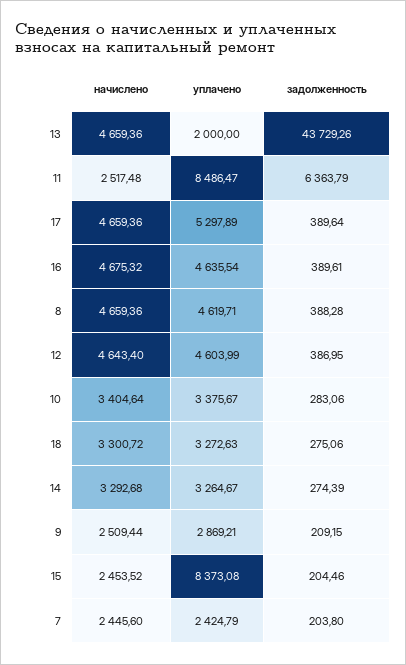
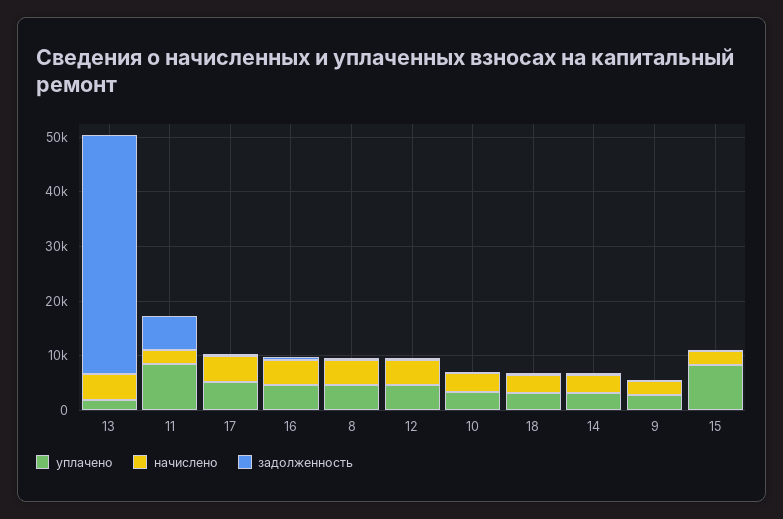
  {
    "начислено": {
      "13": 4659.36,
      "11": 2517.48,
      "17": 4659.36,
      "16": 4675.32,
      "8": 4659.36,
      "12": 4643.4,
      "10": 3404.64,
      "18": 3300.72,
      "14": 3292.68,
      "9": 2509.44,
-     "15": 2453.52,
+     "15": 2453.52
-     "7": 2445.6
    },
    "уплачено": {
      "13": 2000,
      "11": 8486.47,
      "17": 5297.89,
      "16": 4635.54,
      "8": 4619.71,
      "12": 4603.99,
      "10": 3375.67,
      "18": 3272.63,
      "14": 3264.67,
      "9": 2869.21,
-     "15": 8373.08,
+     "15": 8373.08
-     "7": 2424.79
    },
    "задолженность": {
      "13": 43729.26,
      "11": 6363.79,
      "17": 389.64,
      "16": 389.61,
      "8": 388.28,
      "12": 386.95,
      "10": 283.06,
      "18": 275.06,
      "14": 274.39,
      "9": 209.15,
-     "15": 204.46,
+     "15": 204.46
-     "7": 203.8
    }
  }

